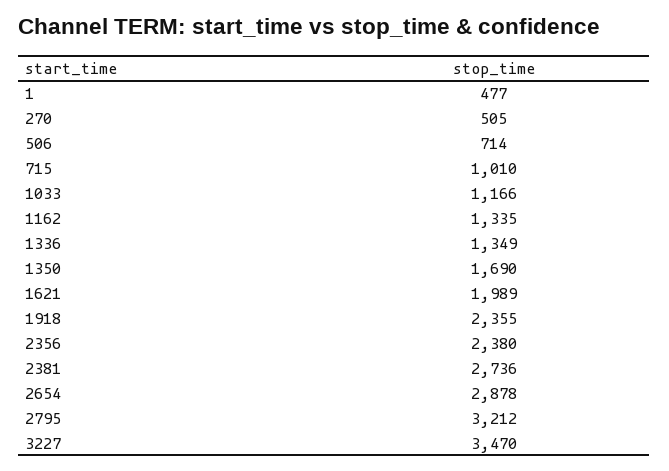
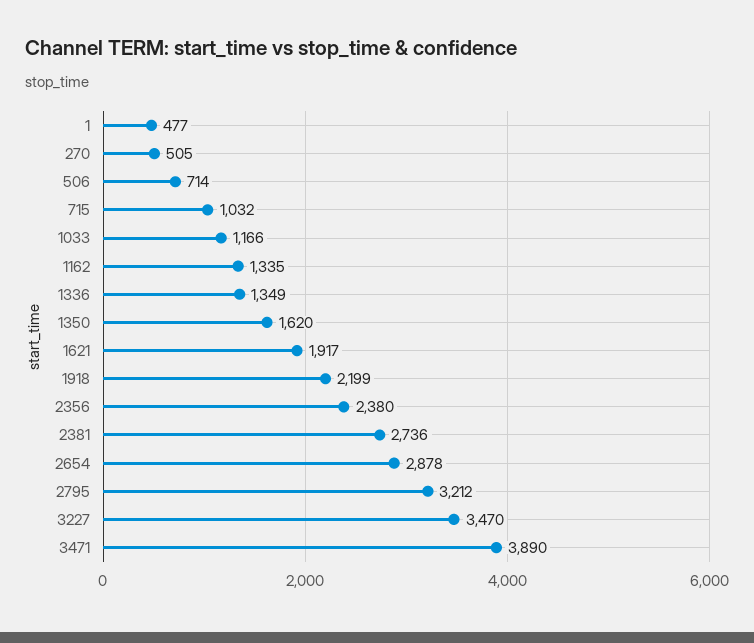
  {
    "1": 477,
    "270": 505,
    "506": 714,
-   "715": 1010,
+   "715": 1032,
    "1033": 1166,
    "1162": 1335,
    "1336": 1349,
-   "1350": 1690,
+   "1350": 1620,
-   "1621": 1989,
+   "1621": 1917,
-   "1918": 2355,
+   "1918": 2199,
    "2356": 2380,
    "2381": 2736,
    "2654": 2878,
    "2795": 3212,
-   "3227": 3470
+   "3227": 3470,
+   "3471": 3890
  }

